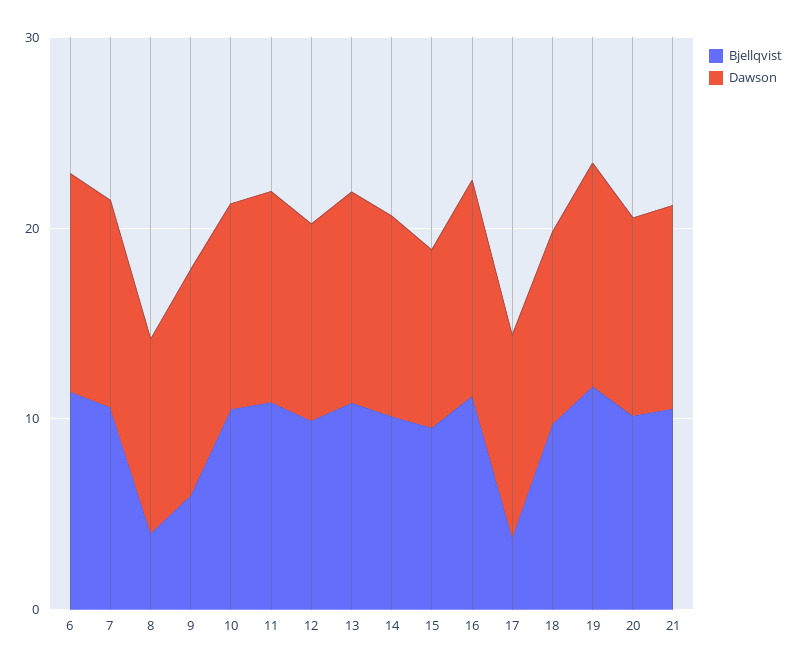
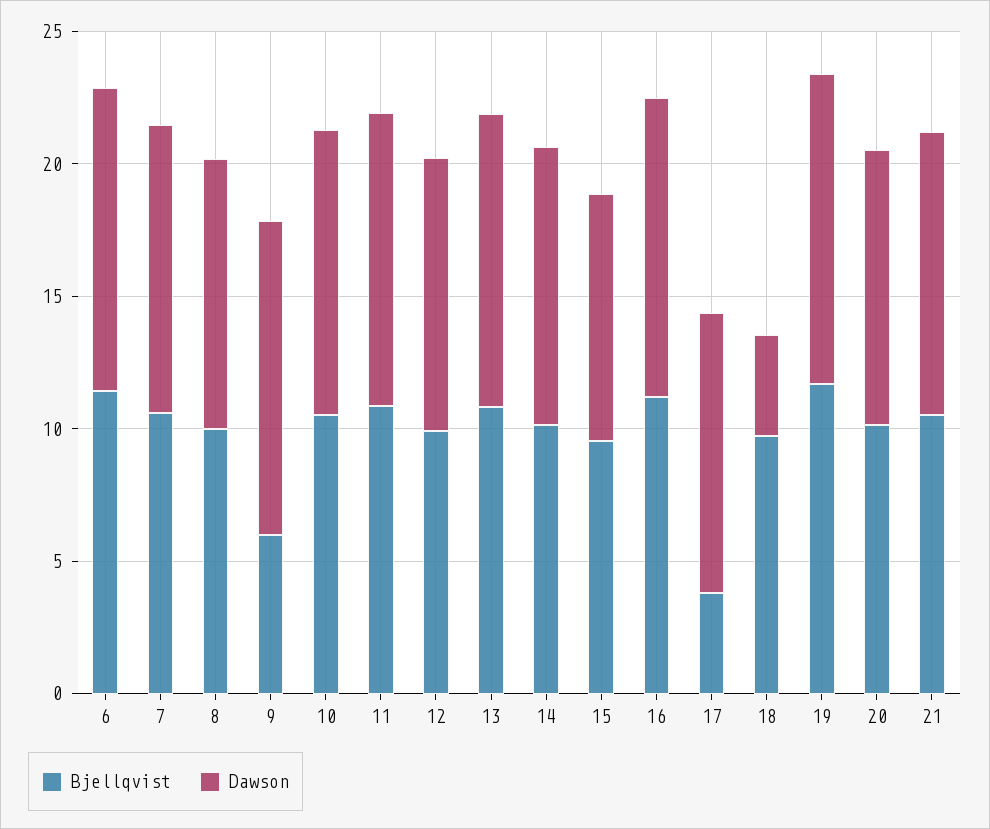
  {
    "Bjellqvist": {
      "6": 11,
      "7": 11,
-     "8": 4,
+     "8": 10,
      "9": 6,
      "10": 11,
      "11": 11,
      "12": 10,
      "13": 11,
      "14": 10,
      "15": 10,
      "16": 11,
      "17": 4,
      "18": 10,
      "19": 12,
      "20": 10,
      "21": 11
    },
    "Dawson": {
      "6": 11,
      "7": 11,
      "8": 10,
      "9": 12,
      "10": 11,
      "11": 11,
      "12": 10,
      "13": 11,
      "14": 11,
      "15": 9,
      "16": 11,
      "17": 11,
-     "18": 10,
+     "18": 4,
      "19": 12,
      "20": 10,
      "21": 11
    }
  }

